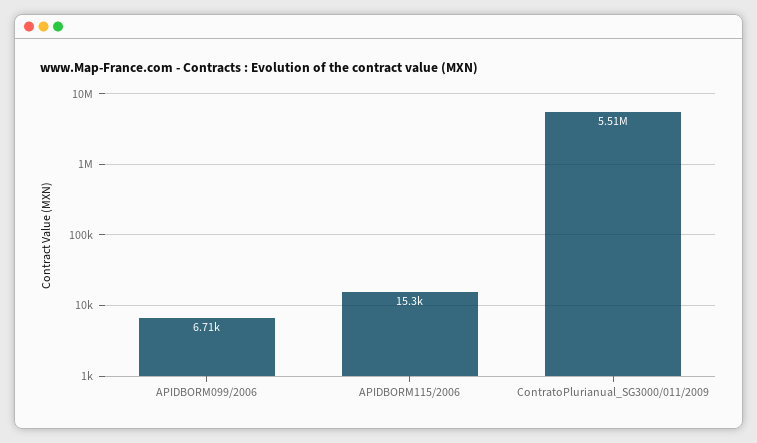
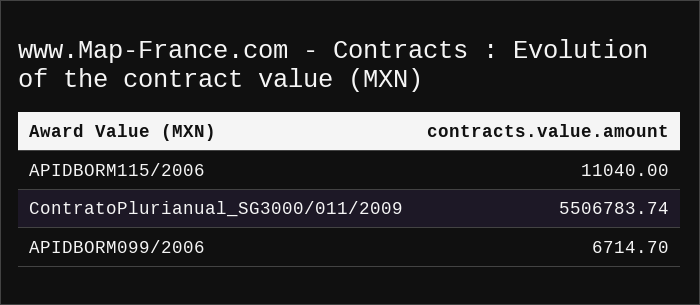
  {
    "APIDBORM099/2006": 6714.7,
-   "APIDBORM115/2006": 15300,
+   "APIDBORM115/2006": 11040,
    "ContratoPlurianual_SG3000/011/2009": 5506783.74
  }

